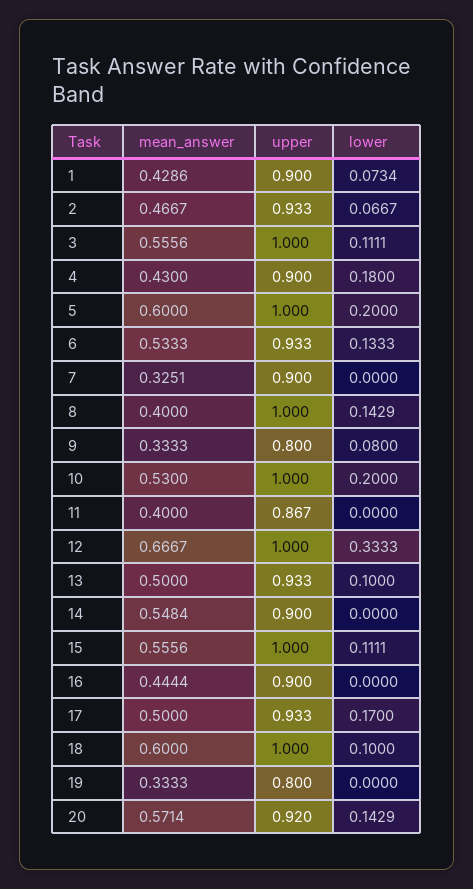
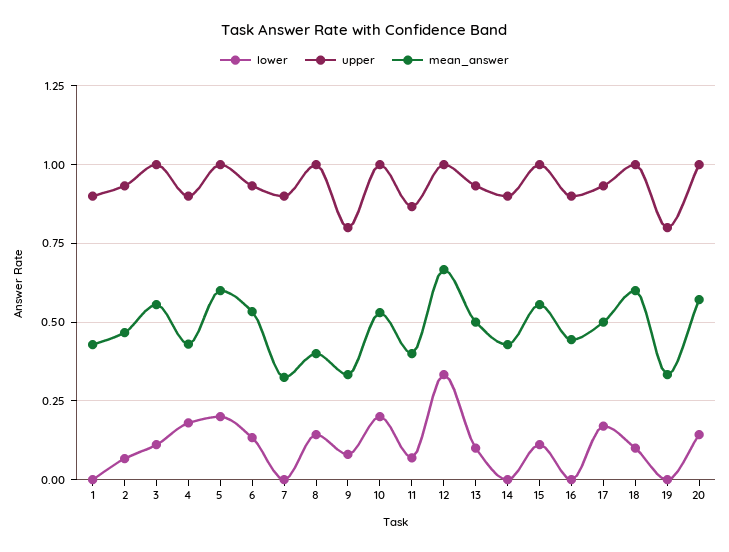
  {
    "mean_answer": {
      "1": 0.4286,
      "2": 0.4667,
      "3": 0.5556,
      "4": 0.43,
      "5": 0.6,
      "6": 0.5333,
      "7": 0.3251,
      "8": 0.4,
      "9": 0.3333,
      "10": 0.53,
      "11": 0.4,
      "12": 0.6667,
      "13": 0.5,
-     "14": 0.5484,
+     "14": 0.425,
      "15": 0.5556,
      "16": 0.4444,
      "17": 0.5,
      "18": 0.6,
      "19": 0.3333,
      "20": 0.5714
    },
    "upper": {
      "1": 0.9,
      "2": 0.933,
      "3": 1,
      "4": 0.9,
      "5": 1,
      "6": 0.933,
      "7": 0.9,
      "8": 1,
      "9": 0.8,
      "10": 1,
      "11": 0.867,
      "12": 1,
      "13": 0.933,
      "14": 0.9,
      "15": 1,
      "16": 0.9,
      "17": 0.933,
      "18": 1,
      "19": 0.8,
-     "20": 0.92
+     "20": 1
    },
    "lower": {
-     "1": 0.0734,
+     "1": 0,
      "2": 0.0667,
      "3": 0.1111,
      "4": 0.18,
      "5": 0.2,
      "6": 0.1333,
      "7": 0,
      "8": 0.1429,
      "9": 0.08,
      "10": 0.2,
-     "11": 0,
+     "11": 0.075,
      "12": 0.3333,
      "13": 0.1,
      "14": 0,
      "15": 0.1111,
      "16": 0,
      "17": 0.17,
      "18": 0.1,
      "19": 0,
      "20": 0.1429
    }
  }

